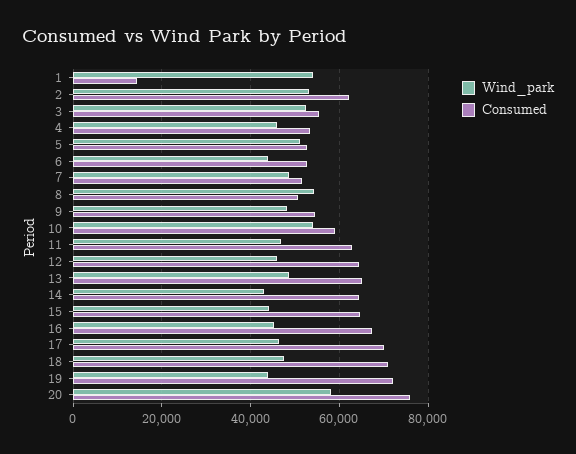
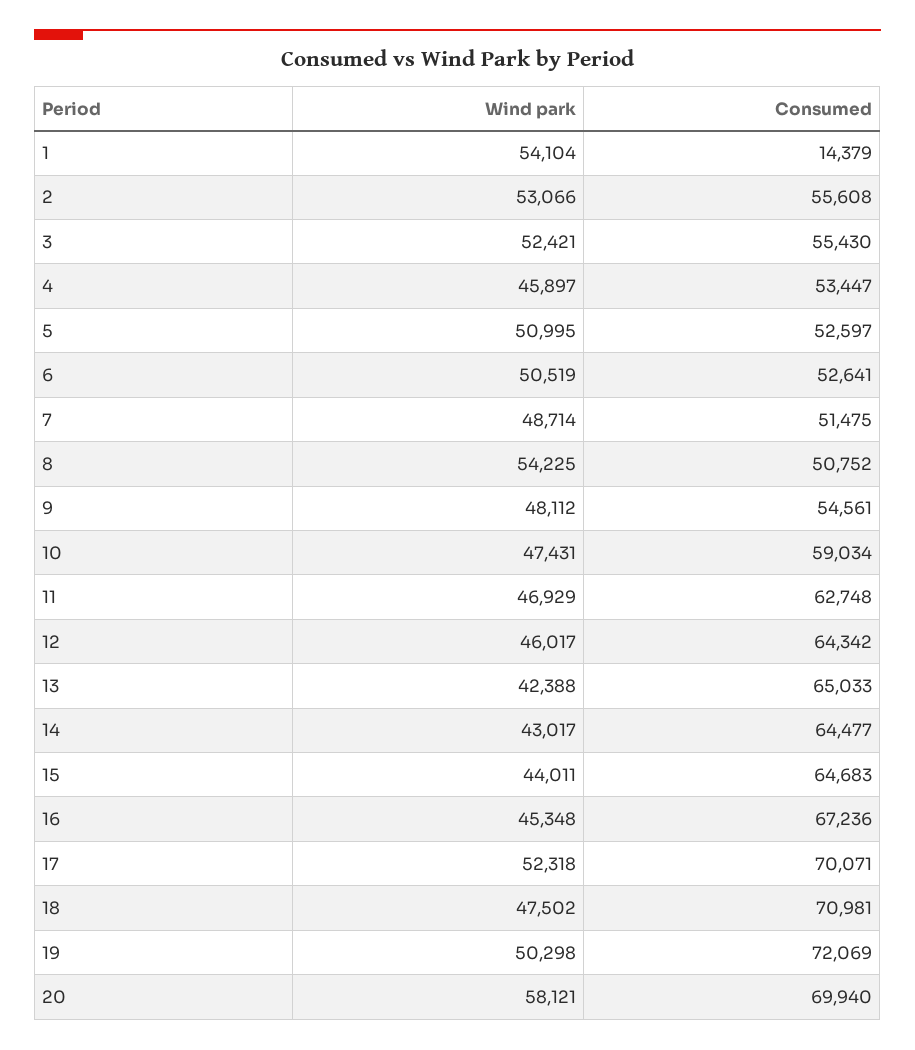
  {
    "Wind_park": {
      "1": 54104,
      "2": 53066,
      "3": 52421,
      "4": 45897,
      "5": 50995,
-     "6": 44000,
+     "6": 50519,
      "7": 48714,
      "8": 54225,
      "9": 48112,
-     "10": 54000,
+     "10": 47431,
      "11": 46929,
      "12": 46017,
-     "13": 48000,
+     "13": 42388,
      "14": 43017,
      "15": 44011,
      "16": 45348,
-     "17": 46000,
+     "17": 52318,
      "18": 47502,
-     "19": 44000,
+     "19": 50298,
      "20": 58121
    },
    "Consumed": {
      "1": 14379,
-     "2": 62000,
+     "2": 55608,
      "3": 55430,
      "4": 53447,
      "5": 52597,
      "6": 52641,
      "7": 51475,
      "8": 50752,
      "9": 54561,
      "10": 59034,
      "11": 62748,
      "12": 64342,
      "13": 65033,
      "14": 64477,
      "15": 64683,
      "16": 67236,
      "17": 70071,
      "18": 70981,
      "19": 72069,
-     "20": 76000
+     "20": 69940
    }
  }

